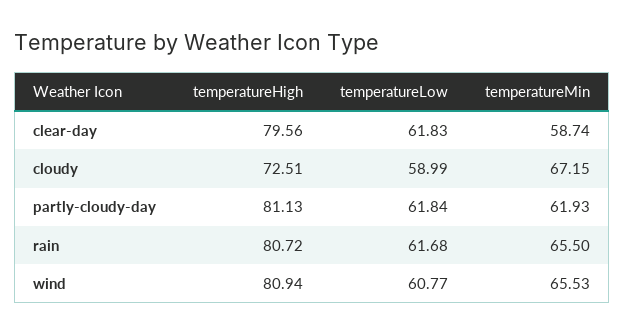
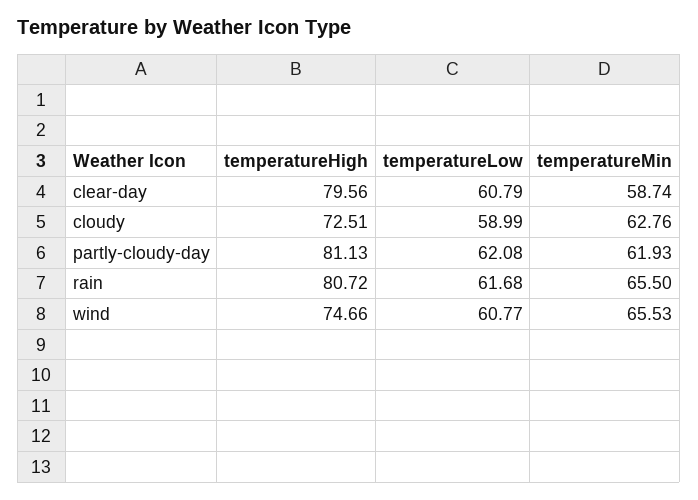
  {
    "temperatureHigh": {
      "clear-day": 79.56,
      "cloudy": 72.51,
      "partly-cloudy-day": 81.13,
      "rain": 80.72,
-     "wind": 80.94
+     "wind": 74.66
    },
    "temperatureLow": {
-     "clear-day": 61.83,
+     "clear-day": 60.79,
      "cloudy": 58.99,
-     "partly-cloudy-day": 61.84,
+     "partly-cloudy-day": 62.08,
      "rain": 61.68,
      "wind": 60.77
    },
    "temperatureMin": {
      "clear-day": 58.74,
-     "cloudy": 67.15,
+     "cloudy": 62.76,
      "partly-cloudy-day": 61.93,
      "rain": 65.5,
      "wind": 65.53
    }
  }

